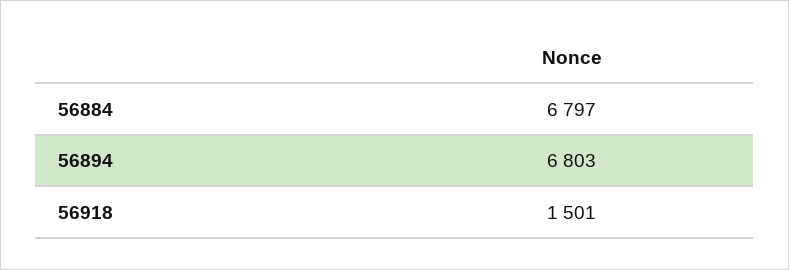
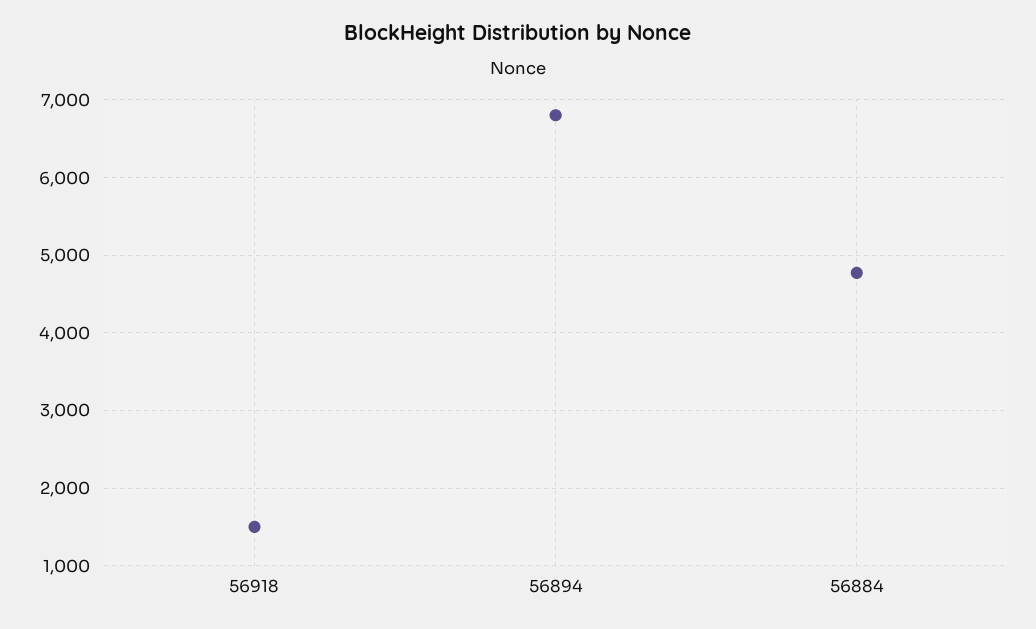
  {
-   "56884": 6797,
+   "56884": 4800,
    "56894": 6803,
    "56918": 1501
  }

